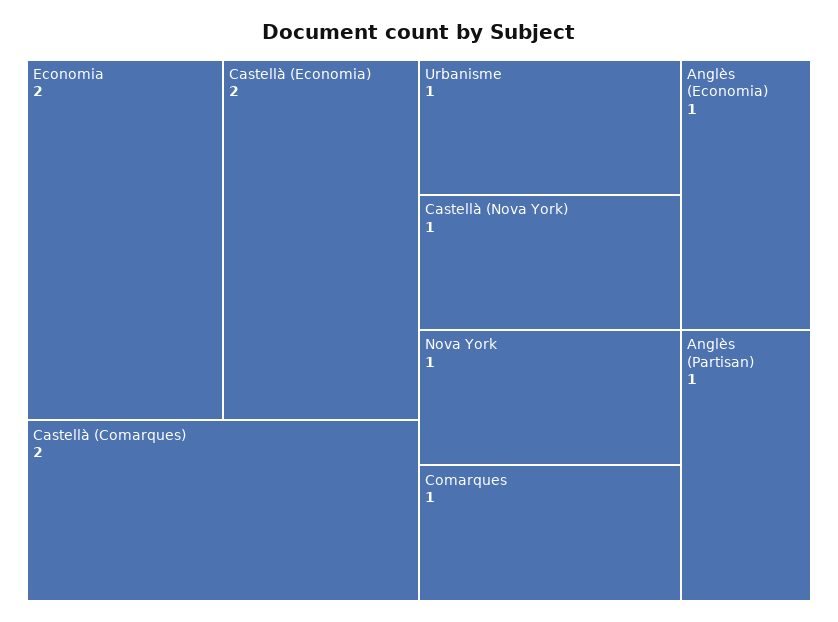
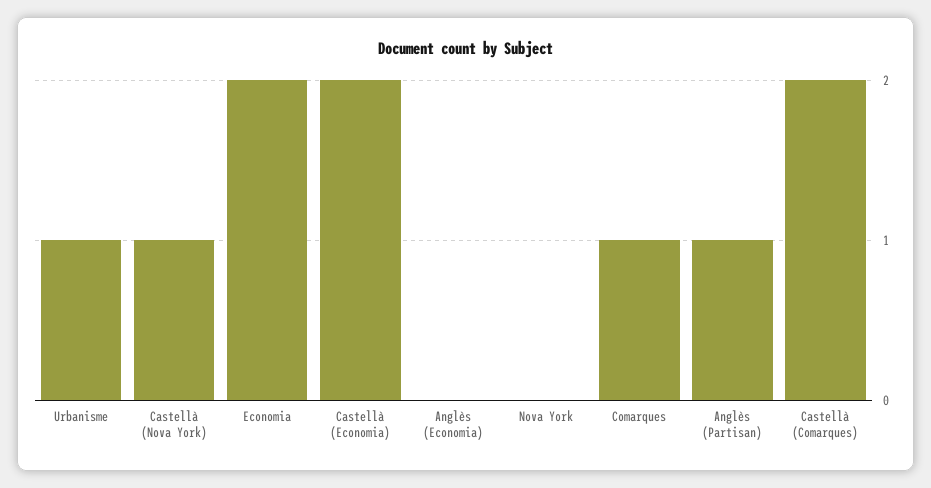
  {
    "Economia": 2,
    "Castellà (Economia)": 2,
    "Castellà (Comarques)": 2,
    "Urbanisme": 1,
    "Castellà (Nova York)": 1,
-   "Anglès (Economia)": 1,
+   "Anglès (Economia)": 0,
-   "Nova York": 1,
+   "Nova York": 0,
    "Comarques": 1,
    "Anglès (Partisan)": 1
  }

